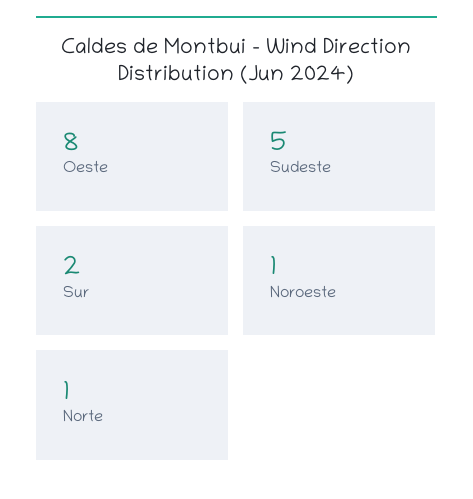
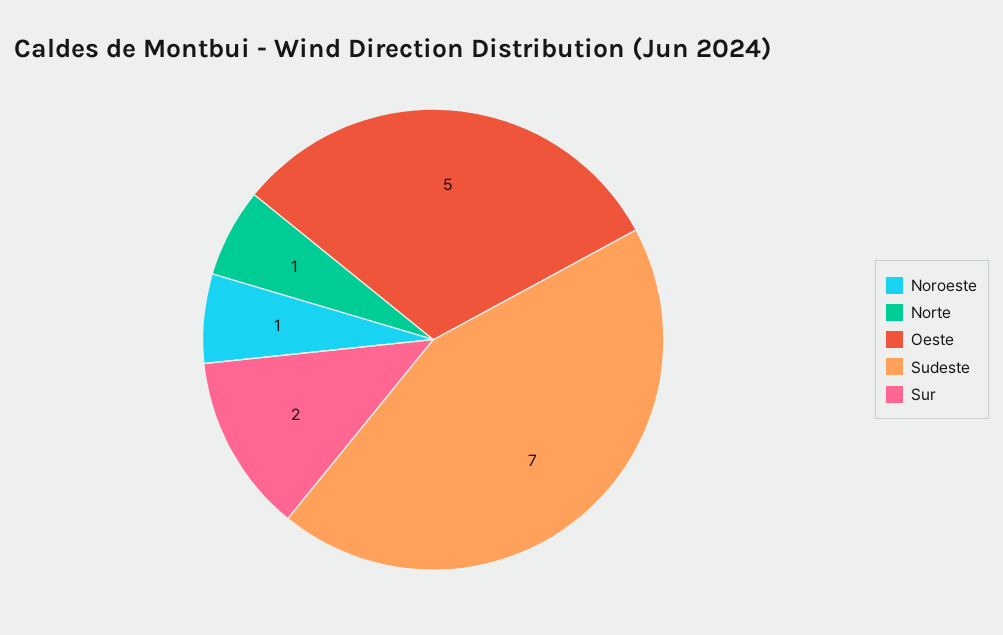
  {
-   "Oeste": 8,
+   "Oeste": 5,
-   "Sudeste": 5,
+   "Sudeste": 7,
    "Sur": 2,
    "Noroeste": 1,
    "Norte": 1
  }

